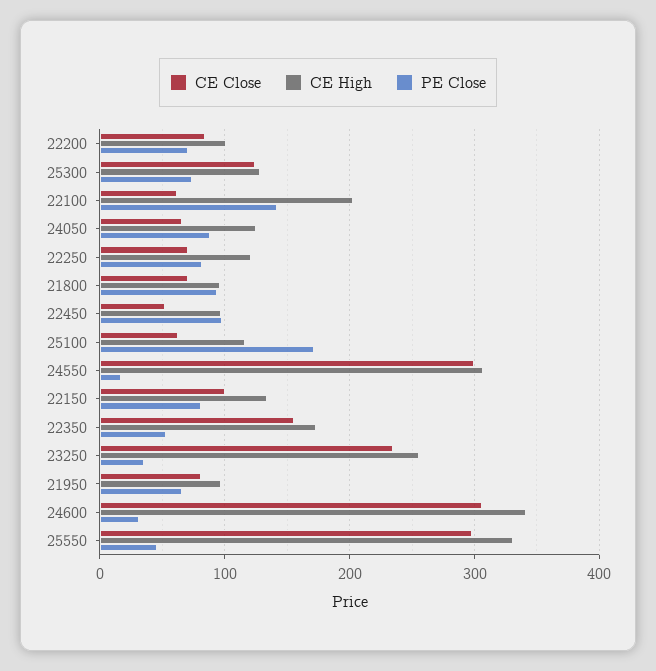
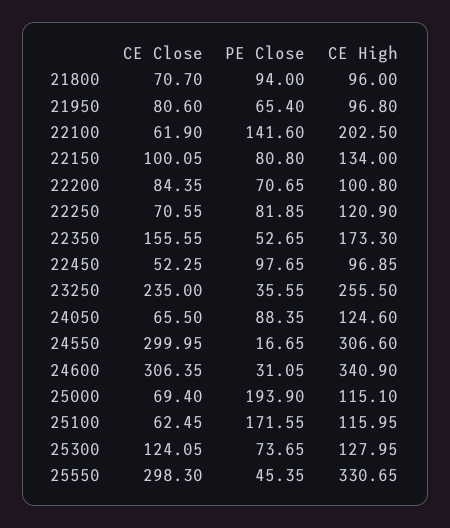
  {
    "CE Close": {
      "22200": 84.35,
      "25300": 124.05,
      "22100": 61.9,
      "24050": 65.5,
      "22250": 70.55,
      "21800": 70.7,
      "22450": 52.25,
      "25100": 62.45,
      "24550": 299.95,
      "22150": 100.05,
      "22350": 155.55,
      "23250": 235,
      "21950": 80.6,
      "24600": 306.35,
-     "25550": 298.3
+     "25550": 298.3,
+     "25000": 69.4
    },
    "CE High": {
      "22200": 100.8,
      "25300": 127.95,
      "22100": 202.5,
      "24050": 124.6,
      "22250": 120.9,
      "21800": 96,
      "22450": 96.85,
      "25100": 115.95,
      "24550": 306.6,
      "22150": 134,
      "22350": 173.3,
      "23250": 255.5,
      "21950": 96.8,
      "24600": 340.9,
-     "25550": 330.65
+     "25550": 330.65,
+     "25000": 115.1
    },
    "PE Close": {
      "22200": 70.65,
      "25300": 73.65,
      "22100": 141.6,
      "24050": 88.35,
      "22250": 81.85,
      "21800": 94,
      "22450": 97.65,
      "25100": 171.55,
      "24550": 16.65,
      "22150": 80.8,
      "22350": 52.65,
      "23250": 35.55,
      "21950": 65.4,
      "24600": 31.05,
-     "25550": 45.35
+     "25550": 45.35,
+     "25000": 193.9
    }
  }

